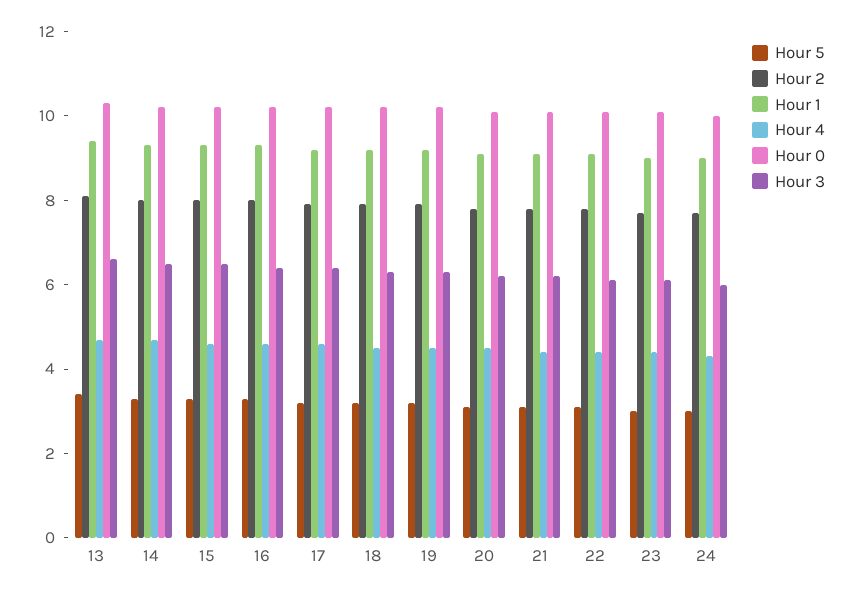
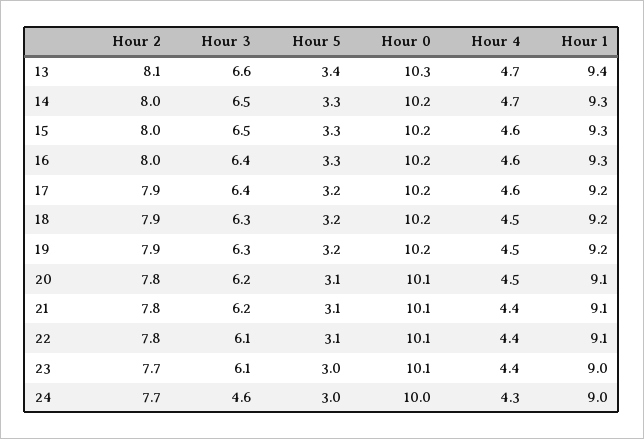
  {
    "Hour 5": {
      "13": 3.4,
      "14": 3.3,
      "15": 3.3,
      "16": 3.3,
      "17": 3.2,
      "18": 3.2,
      "19": 3.2,
      "20": 3.1,
      "21": 3.1,
      "22": 3.1,
      "23": 3,
      "24": 3
    },
    "Hour 2": {
      "13": 8.1,
      "14": 8,
      "15": 8,
      "16": 8,
      "17": 7.9,
      "18": 7.9,
      "19": 7.9,
      "20": 7.8,
      "21": 7.8,
      "22": 7.8,
      "23": 7.7,
      "24": 7.7
    },
    "Hour 1": {
      "13": 9.4,
      "14": 9.3,
      "15": 9.3,
      "16": 9.3,
      "17": 9.2,
      "18": 9.2,
      "19": 9.2,
      "20": 9.1,
      "21": 9.1,
      "22": 9.1,
      "23": 9,
      "24": 9
    },
    "Hour 4": {
      "13": 4.7,
      "14": 4.7,
      "15": 4.6,
      "16": 4.6,
      "17": 4.6,
      "18": 4.5,
      "19": 4.5,
      "20": 4.5,
      "21": 4.4,
      "22": 4.4,
      "23": 4.4,
      "24": 4.3
    },
    "Hour 0": {
      "13": 10.3,
      "14": 10.2,
      "15": 10.2,
      "16": 10.2,
      "17": 10.2,
      "18": 10.2,
      "19": 10.2,
      "20": 10.1,
      "21": 10.1,
      "22": 10.1,
      "23": 10.1,
      "24": 10
    },
    "Hour 3": {
      "13": 6.6,
      "14": 6.5,
      "15": 6.5,
      "16": 6.4,
      "17": 6.4,
      "18": 6.3,
      "19": 6.3,
      "20": 6.2,
      "21": 6.2,
      "22": 6.1,
      "23": 6.1,
-     "24": 6
+     "24": 4.6
    }
  }

